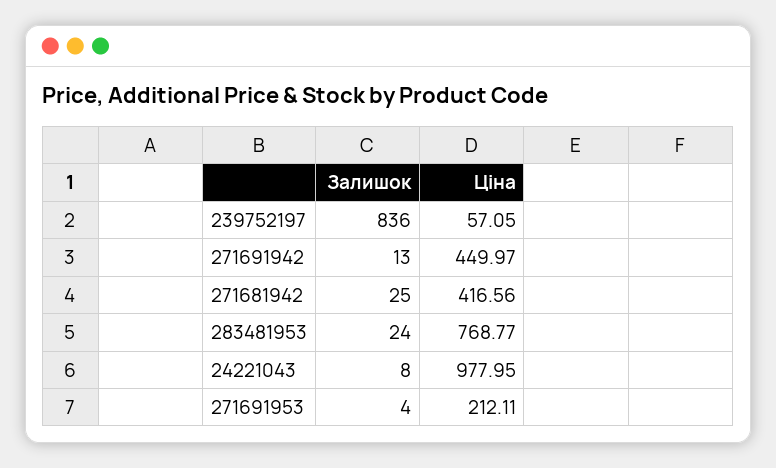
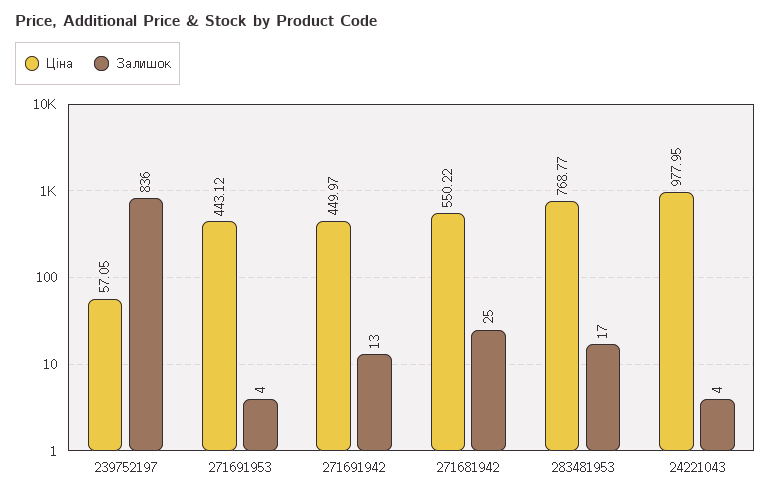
  {
    "Залишок": {
      "239752197": 836,
      "271691942": 13,
      "271681942": 25,
-     "283481953": 24,
+     "283481953": 17,
-     "24221043": 8,
+     "24221043": 4,
      "271691953": 4
    },
    "Ціна": {
      "239752197": 57.05,
      "271691942": 449.97,
-     "271681942": 416.56,
+     "271681942": 550.22,
      "283481953": 768.77,
      "24221043": 977.95,
-     "271691953": 212.11
+     "271691953": 443.12
    }
  }

